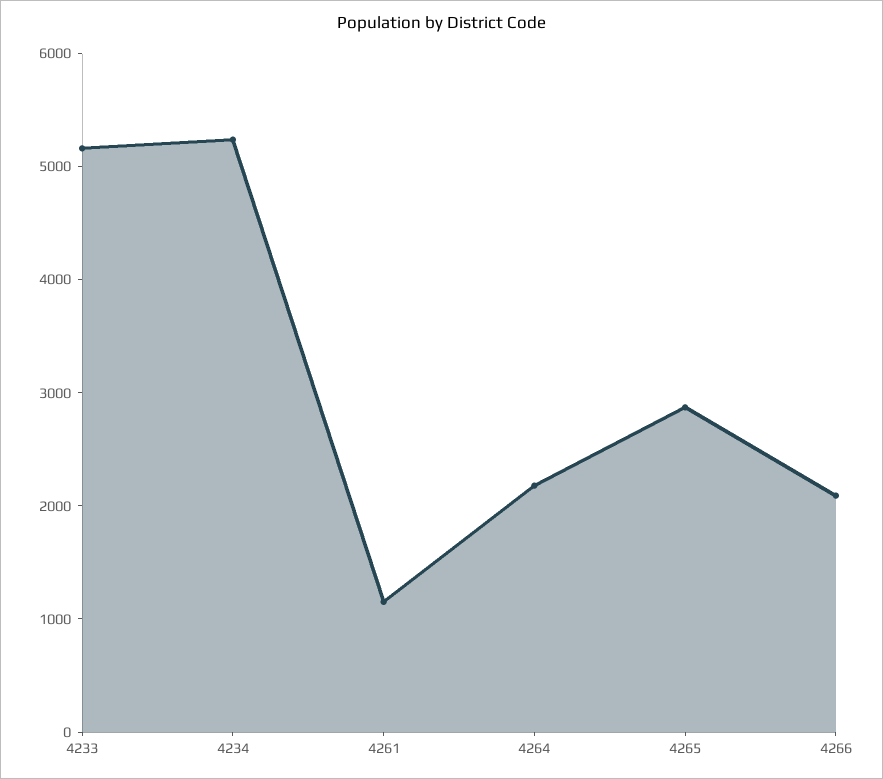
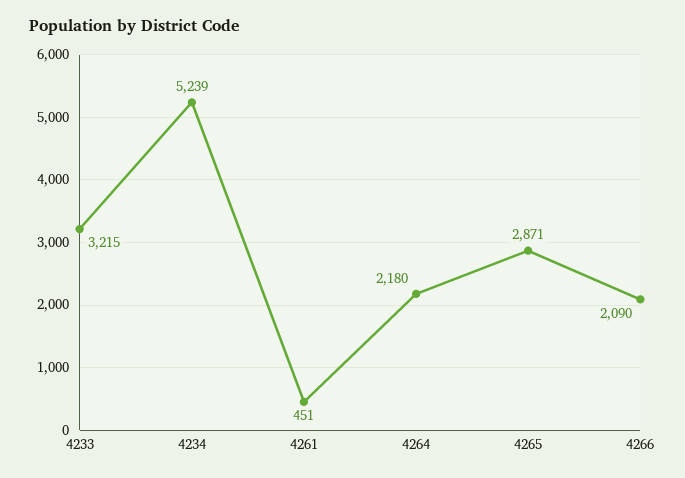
  {
-   "4233": 5200,
+   "4233": 3215,
    "4234": 5239,
-   "4261": 1200,
+   "4261": 451,
    "4264": 2180,
    "4265": 2871,
    "4266": 2090
  }

